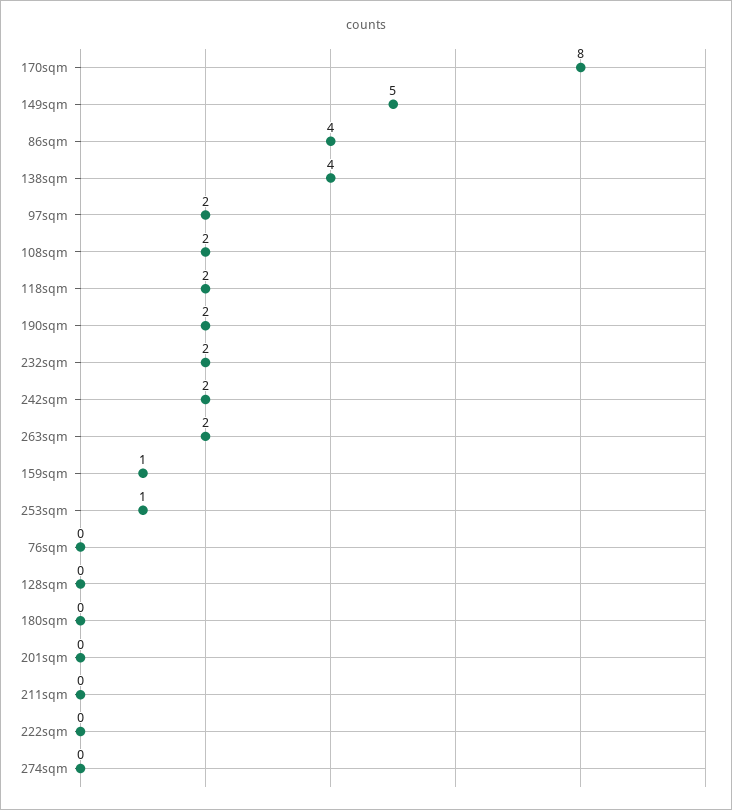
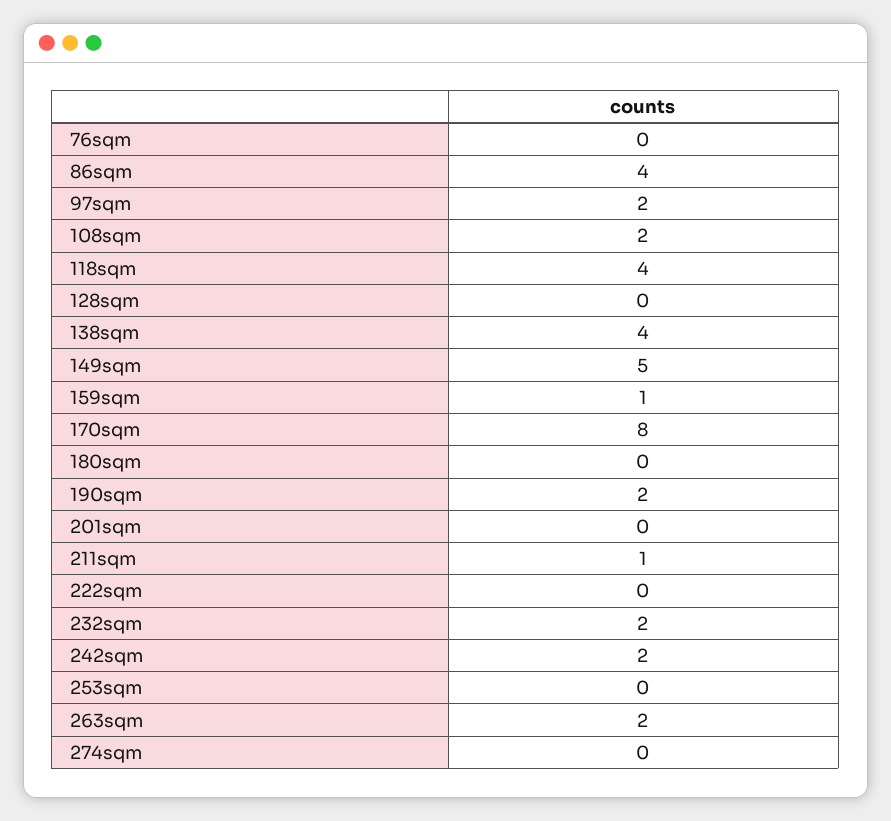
  {
    "170sqm": 8,
    "149sqm": 5,
    "86sqm": 4,
    "138sqm": 4,
    "97sqm": 2,
    "108sqm": 2,
-   "118sqm": 2,
+   "118sqm": 4,
    "190sqm": 2,
    "232sqm": 2,
    "242sqm": 2,
    "263sqm": 2,
    "159sqm": 1,
-   "253sqm": 1,
+   "253sqm": 0,
    "76sqm": 0,
    "128sqm": 0,
    "180sqm": 0,
    "201sqm": 0,
-   "211sqm": 0,
+   "211sqm": 1,
    "222sqm": 0,
    "274sqm": 0
  }

